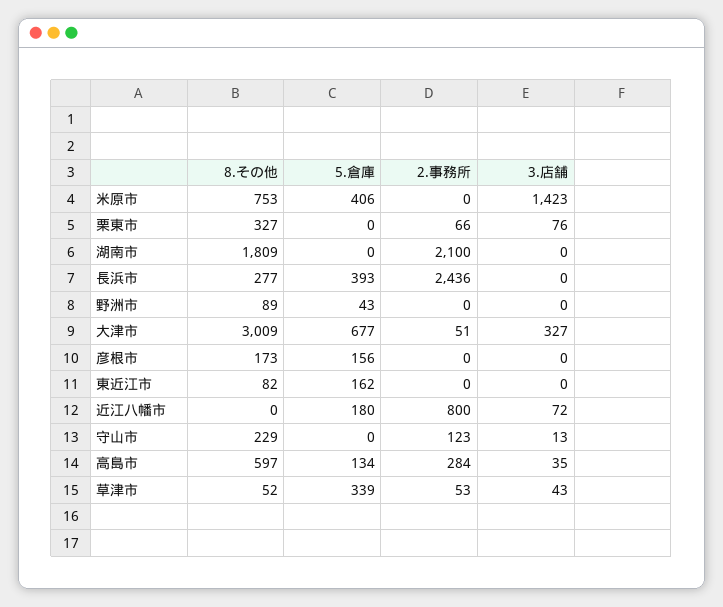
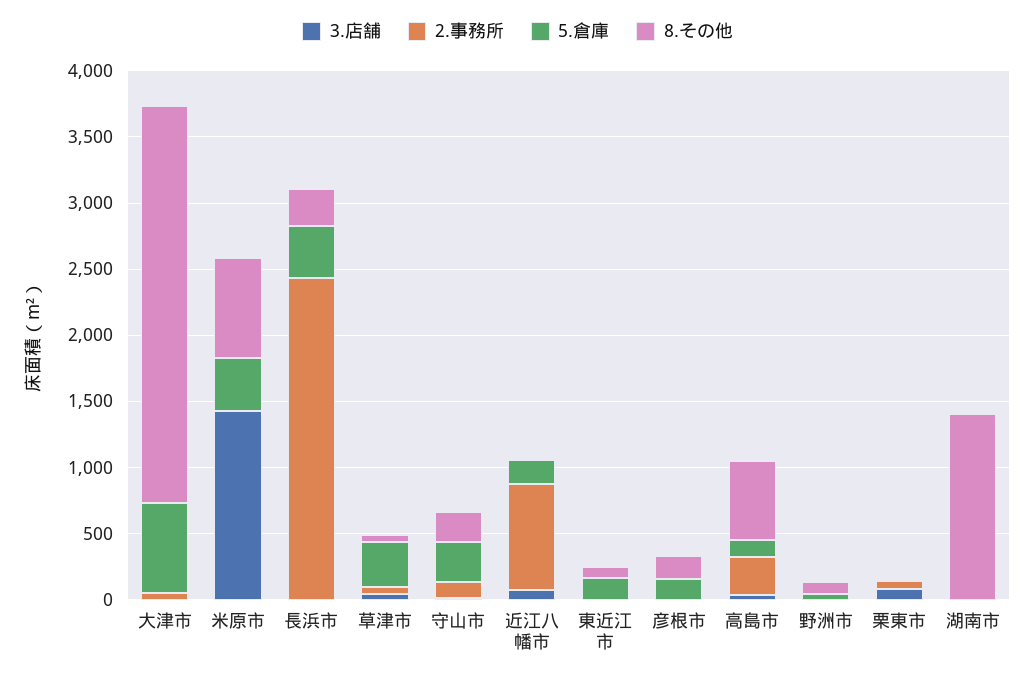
  {
    "8.その他": {
      "米原市": 753,
-     "栗東市": 327,
+     "栗東市": 0,
-     "湖南市": 1809,
+     "湖南市": 1400,
      "長浜市": 277,
      "野洲市": 89,
      "大津市": 3009,
      "彦根市": 173,
      "東近江市": 82,
      "近江八幡市": 0,
      "守山市": 229,
      "高島市": 597,
      "草津市": 52
    },
    "5.倉庫": {
      "米原市": 406,
      "栗東市": 0,
      "湖南市": 0,
      "長浜市": 393,
      "野洲市": 43,
      "大津市": 677,
      "彦根市": 156,
      "東近江市": 162,
      "近江八幡市": 180,
-     "守山市": 0,
+     "守山市": 300,
      "高島市": 134,
      "草津市": 339
    },
    "2.事務所": {
      "米原市": 0,
      "栗東市": 66,
-     "湖南市": 2100,
+     "湖南市": 0,
      "長浜市": 2436,
      "野洲市": 0,
      "大津市": 51,
      "彦根市": 0,
      "東近江市": 0,
      "近江八幡市": 800,
      "守山市": 123,
      "高島市": 284,
      "草津市": 53
    },
    "3.店舗": {
      "米原市": 1423,
      "栗東市": 76,
      "湖南市": 0,
      "長浜市": 0,
      "野洲市": 0,
-     "大津市": 327,
+     "大津市": 0,
      "彦根市": 0,
      "東近江市": 0,
      "近江八幡市": 72,
      "守山市": 13,
      "高島市": 35,
      "草津市": 43
    }
  }

